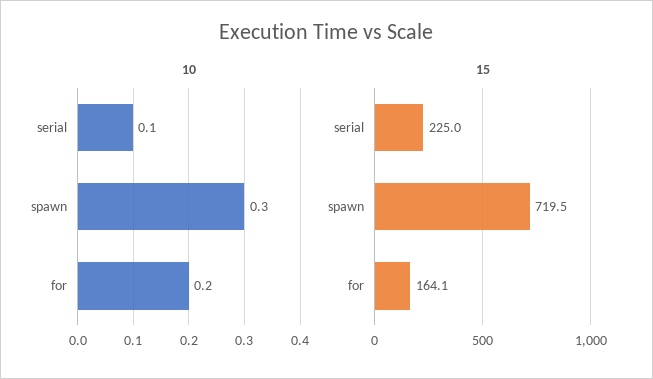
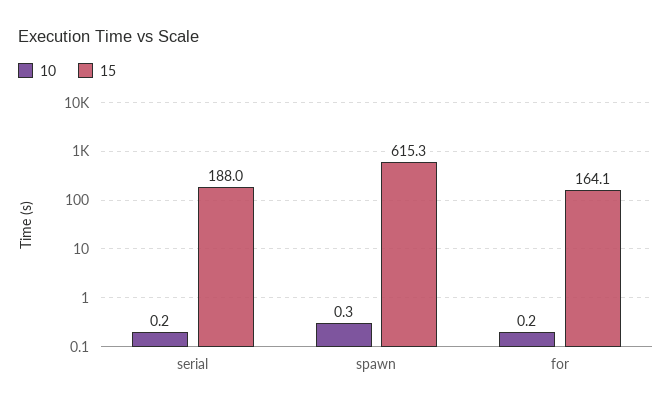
  {
    "10": {
-     "serial": 0.1,
+     "serial": 0.2,
      "spawn": 0.3,
      "for": 0.2
    },
    "15": {
-     "serial": 225,
+     "serial": 188,
-     "spawn": 719.5,
+     "spawn": 615.3,
      "for": 164.1
    }
  }

